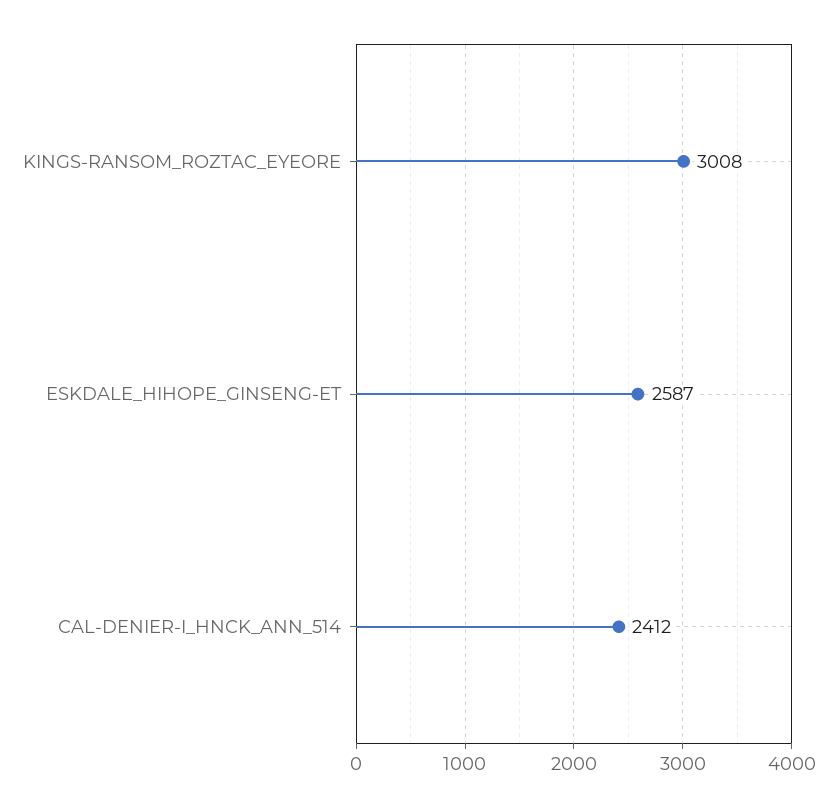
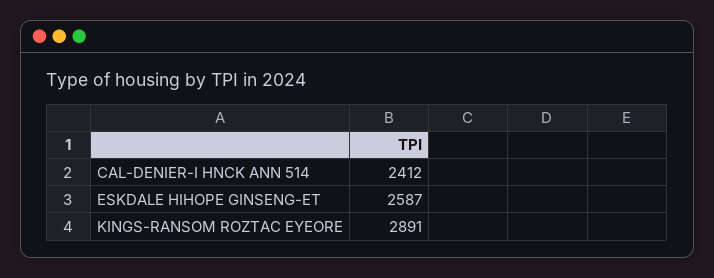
  {
-   "KINGS-RANSOM_ROZTAC_EYEORE": 3008,
+   "KINGS-RANSOM_ROZTAC_EYEORE": 2891,
    "ESKDALE_HIHOPE_GINSENG-ET": 2587,
    "CAL-DENIER-I_HNCK_ANN_514": 2412
  }

